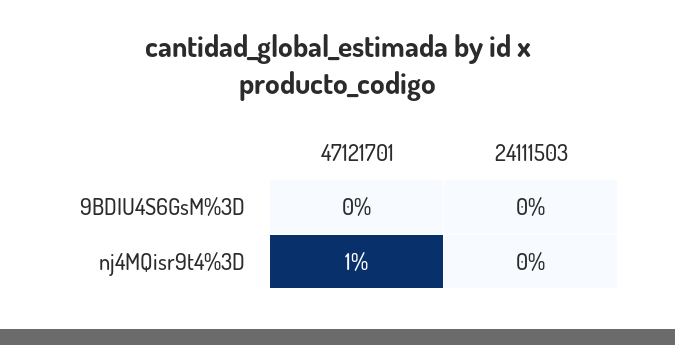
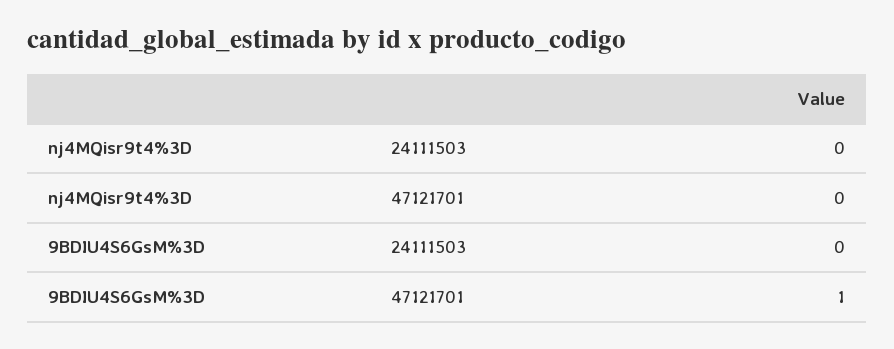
  {
    "47121701": {
-     "9BDIU4S6GsM%3D": 0,
+     "9BDIU4S6GsM%3D": 1,
-     "nj4MQisr9t4%3D": 1
+     "nj4MQisr9t4%3D": 0
    },
    "24111503": {
      "9BDIU4S6GsM%3D": 0,
      "nj4MQisr9t4%3D": 0
    }
  }

